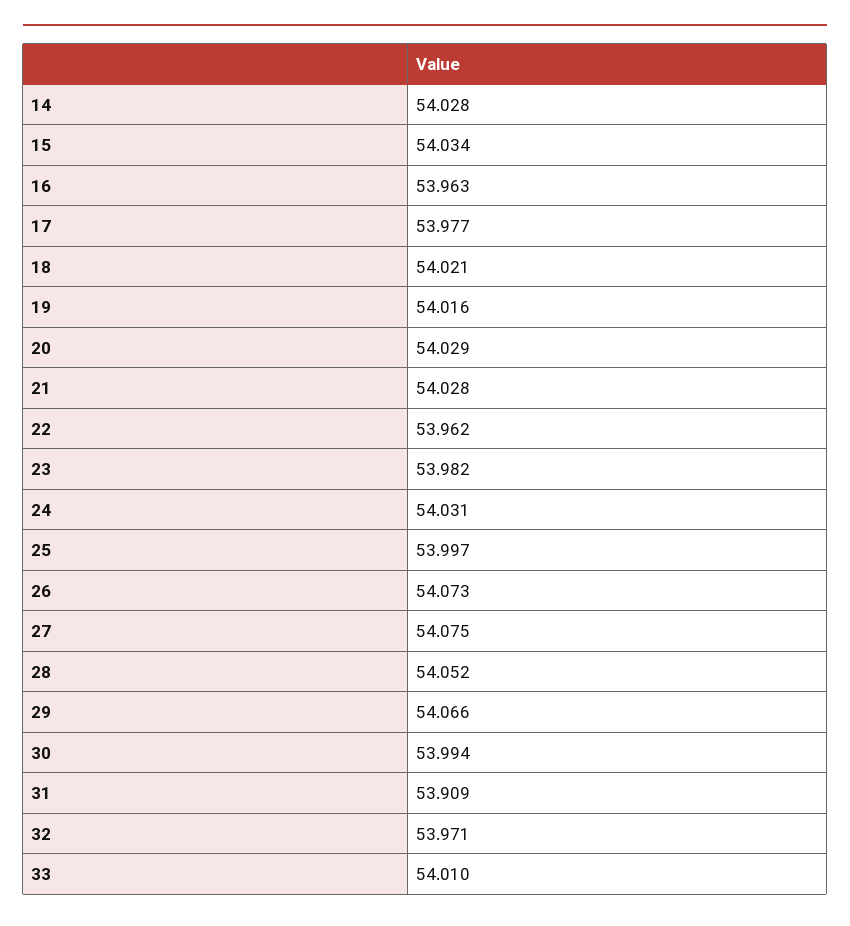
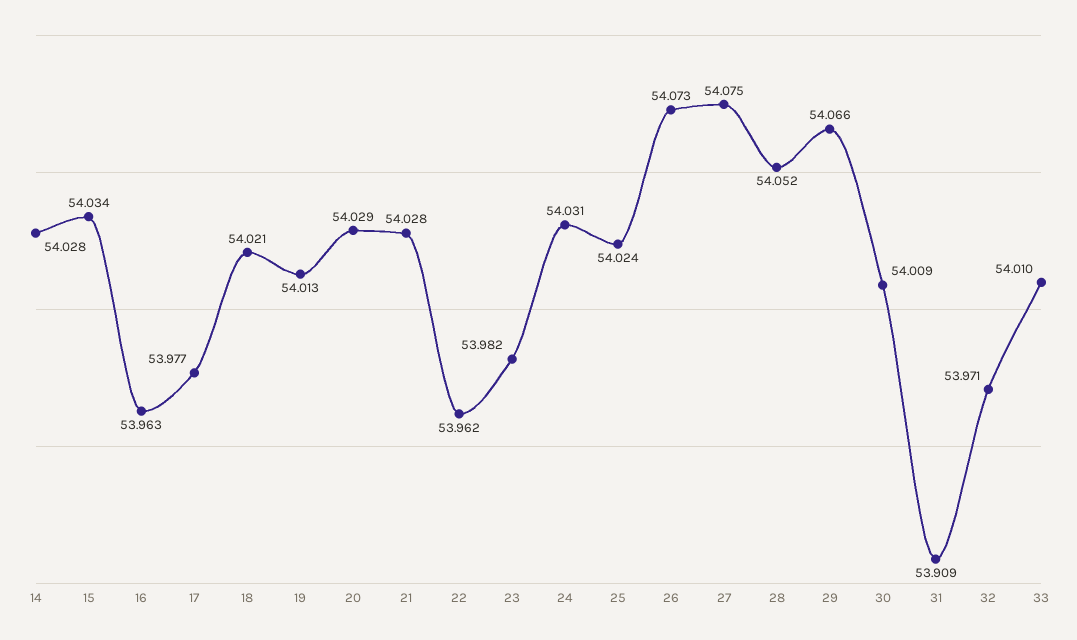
  {
    "14": 54.028,
    "15": 54.034,
    "16": 53.963,
    "17": 53.977,
    "18": 54.021,
-   "19": 54.016,
+   "19": 54.013,
    "20": 54.029,
    "21": 54.028,
    "22": 53.962,
    "23": 53.982,
    "24": 54.031,
-   "25": 53.997,
+   "25": 54.024,
    "26": 54.073,
    "27": 54.075,
    "28": 54.052,
    "29": 54.066,
-   "30": 53.994,
+   "30": 54.009,
    "31": 53.909,
    "32": 53.971,
    "33": 54.01
  }

